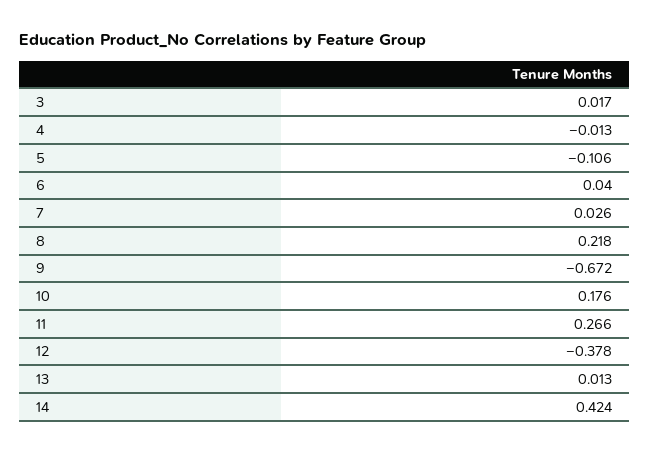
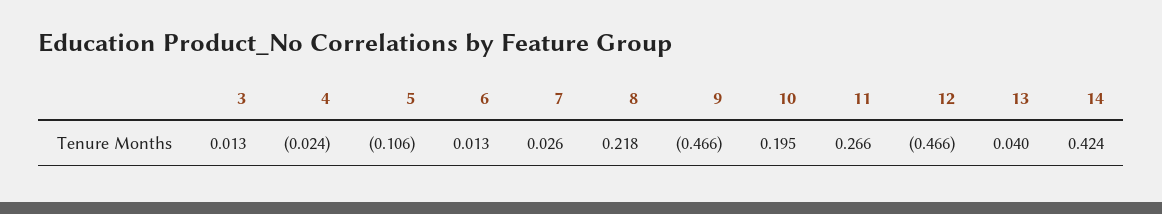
  {
-   "3": 0.017,
+   "3": 0.013,
-   "4": -0.013,
+   "4": -0.024,
    "5": -0.106,
-   "6": 0.04,
+   "6": 0.013,
    "7": 0.026,
    "8": 0.218,
-   "9": -0.672,
+   "9": -0.466,
-   "10": 0.176,
+   "10": 0.195,
    "11": 0.266,
-   "12": -0.378,
+   "12": -0.466,
-   "13": 0.013,
+   "13": 0.04,
    "14": 0.424
  }

